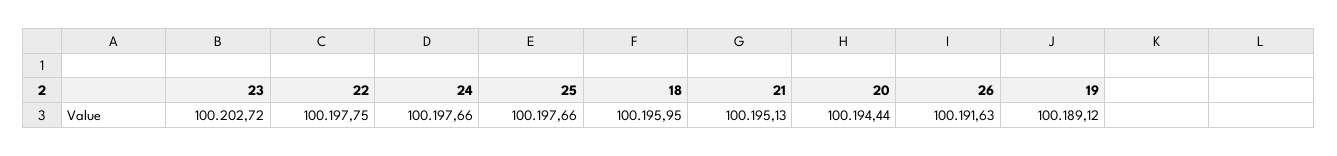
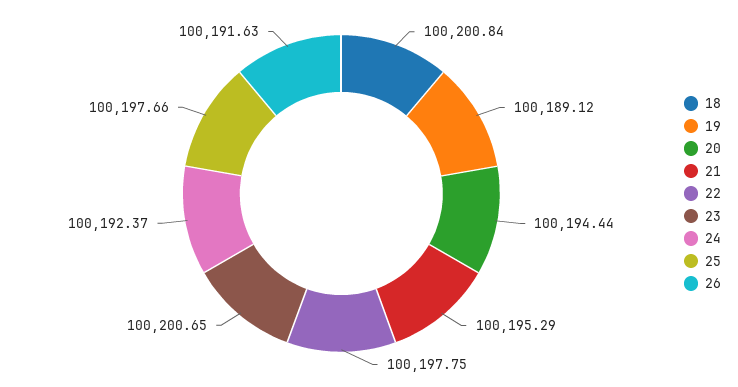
  {
-   "23": 100202.72,
+   "23": 100200.65,
    "22": 100197.75,
-   "24": 100197.66,
+   "24": 100192.37,
    "25": 100197.66,
-   "18": 100195.95,
+   "18": 100200.84,
-   "21": 100195.13,
+   "21": 100195.29,
    "20": 100194.44,
    "26": 100191.63,
    "19": 100189.12
  }

